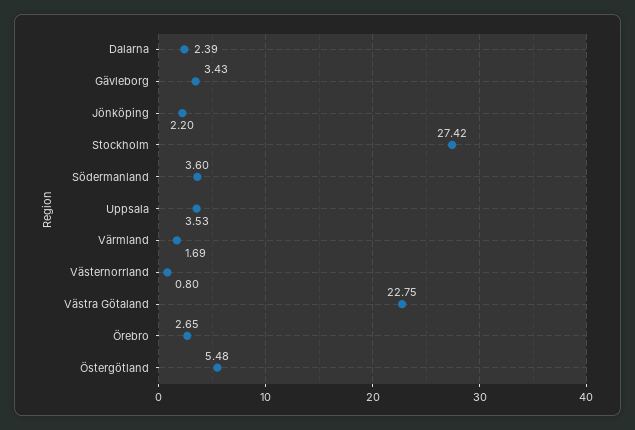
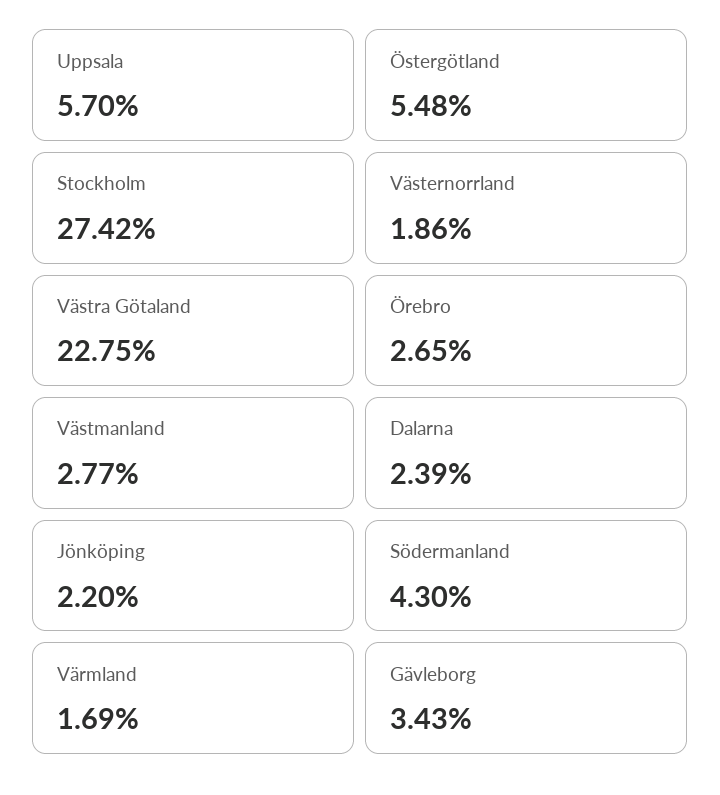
  {
    "Dalarna": 2.39,
    "Gävleborg": 3.43,
    "Jönköping": 2.2,
    "Stockholm": 27.42,
-   "Södermanland": 3.6,
+   "Södermanland": 4.3,
-   "Uppsala": 3.53,
+   "Uppsala": 5.7,
    "Värmland": 1.69,
-   "Västernorrland": 0.8,
+   "Västernorrland": 1.86,
    "Västra Götaland": 22.75,
    "Örebro": 2.65,
-   "Östergötland": 5.48
+   "Östergötland": 5.48,
+   "Västmanland": 2.77
  }

